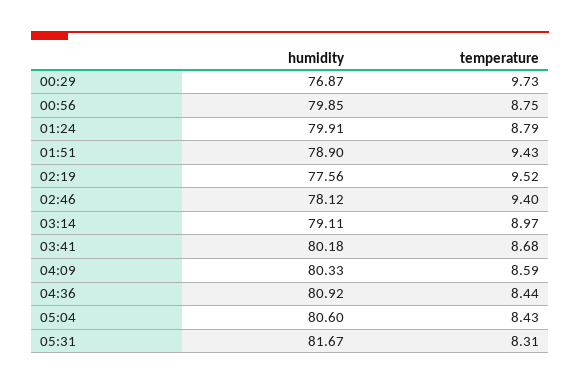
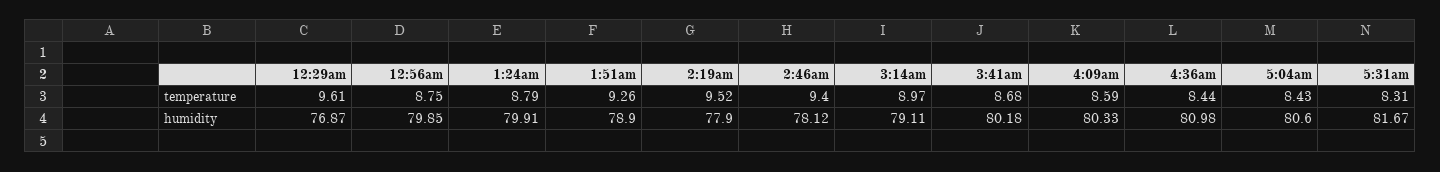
  {
    "humidity": {
      "00:29": 76.87,
      "00:56": 79.85,
      "01:24": 79.91,
      "01:51": 78.9,
-     "02:19": 77.56,
+     "02:19": 77.9,
      "02:46": 78.12,
      "03:14": 79.11,
      "03:41": 80.18,
      "04:09": 80.33,
-     "04:36": 80.92,
+     "04:36": 80.98,
      "05:04": 80.6,
      "05:31": 81.67
    },
    "temperature": {
-     "00:29": 9.73,
+     "00:29": 9.61,
      "00:56": 8.75,
      "01:24": 8.79,
-     "01:51": 9.43,
+     "01:51": 9.26,
      "02:19": 9.52,
      "02:46": 9.4,
      "03:14": 8.97,
      "03:41": 8.68,
      "04:09": 8.59,
      "04:36": 8.44,
      "05:04": 8.43,
      "05:31": 8.31
    }
  }

